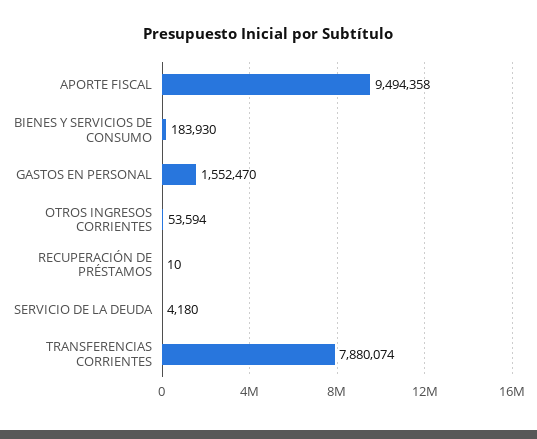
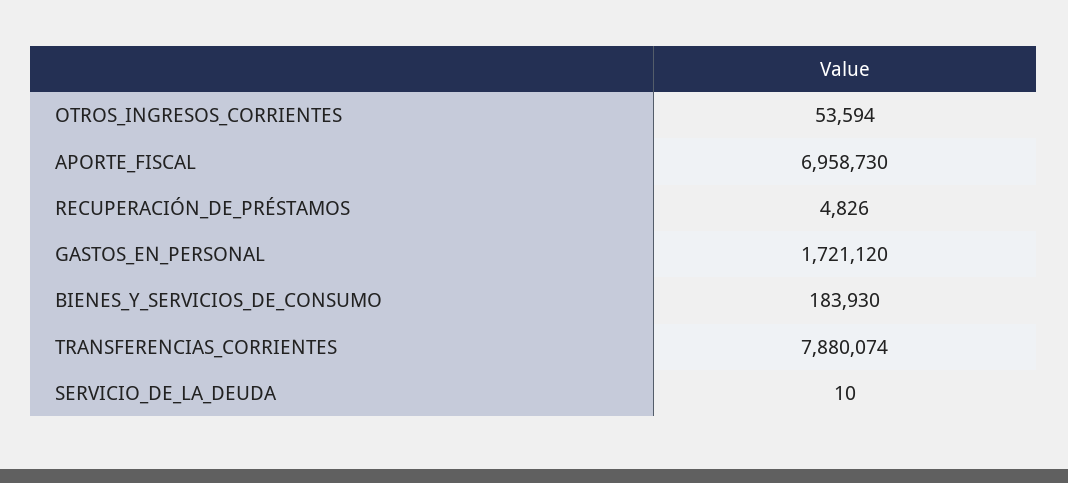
  {
-   "APORTE FISCAL": 9494358,
+   "APORTE FISCAL": 6958730,
    "BIENES Y SERVICIOS DE CONSUMO": 183930,
-   "GASTOS EN PERSONAL": 1552470,
+   "GASTOS EN PERSONAL": 1721120,
    "OTROS INGRESOS CORRIENTES": 53594,
-   "RECUPERACIÓN DE PRÉSTAMOS": 10,
+   "RECUPERACIÓN DE PRÉSTAMOS": 4826,
-   "SERVICIO DE LA DEUDA": 4180,
+   "SERVICIO DE LA DEUDA": 10,
    "TRANSFERENCIAS CORRIENTES": 7880074
  }

